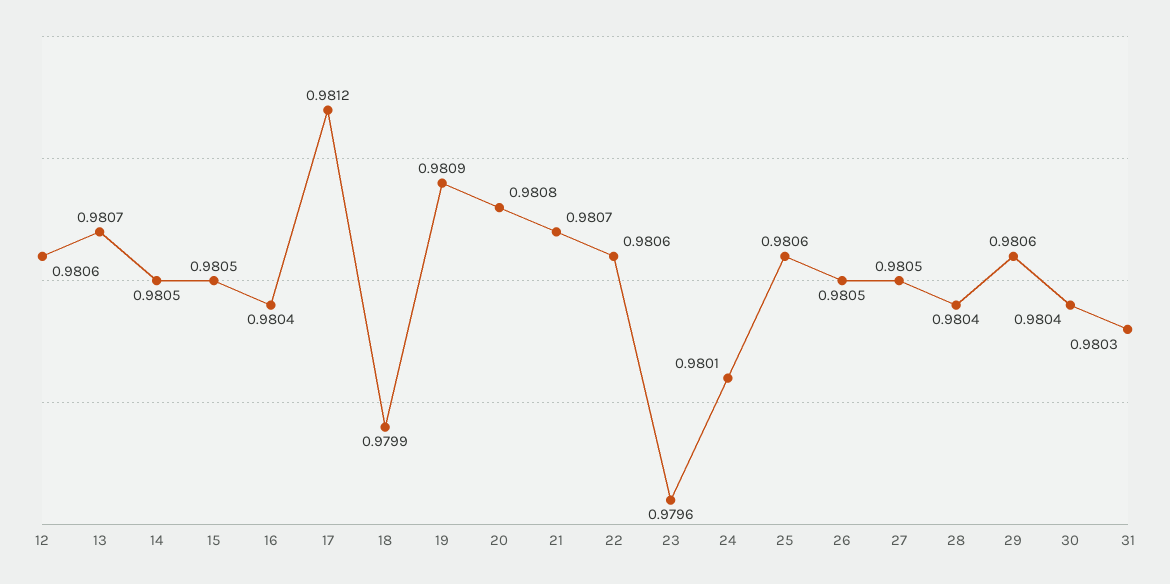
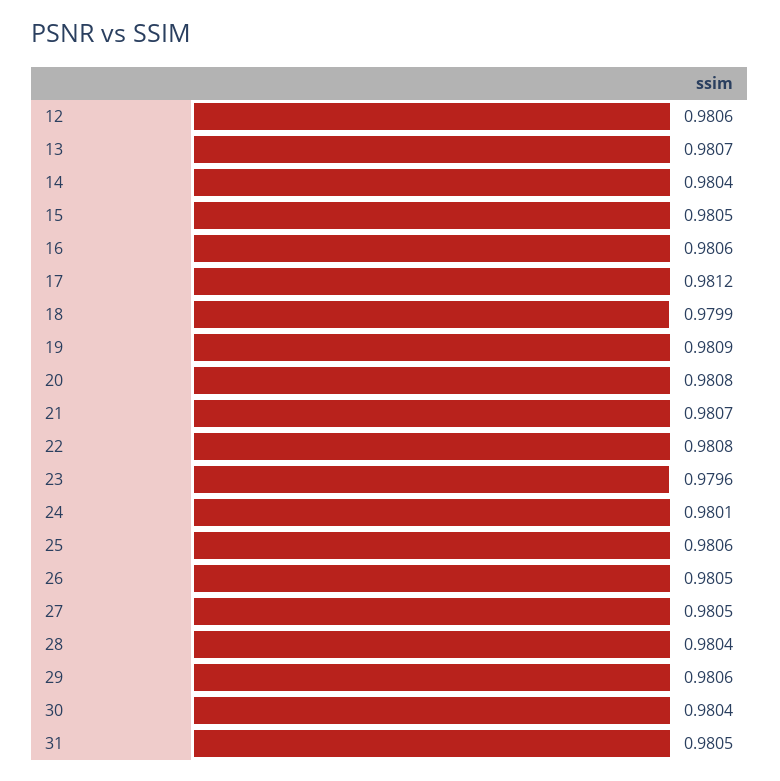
  {
    "12": 0.9806,
    "13": 0.9807,
-   "14": 0.9805,
+   "14": 0.9804,
    "15": 0.9805,
-   "16": 0.9804,
+   "16": 0.9806,
    "17": 0.9812,
    "18": 0.9799,
    "19": 0.9809,
    "20": 0.9808,
    "21": 0.9807,
-   "22": 0.9806,
+   "22": 0.9808,
    "23": 0.9796,
    "24": 0.9801,
    "25": 0.9806,
    "26": 0.9805,
    "27": 0.9805,
    "28": 0.9804,
    "29": 0.9806,
    "30": 0.9804,
-   "31": 0.9803
+   "31": 0.9805
  }

